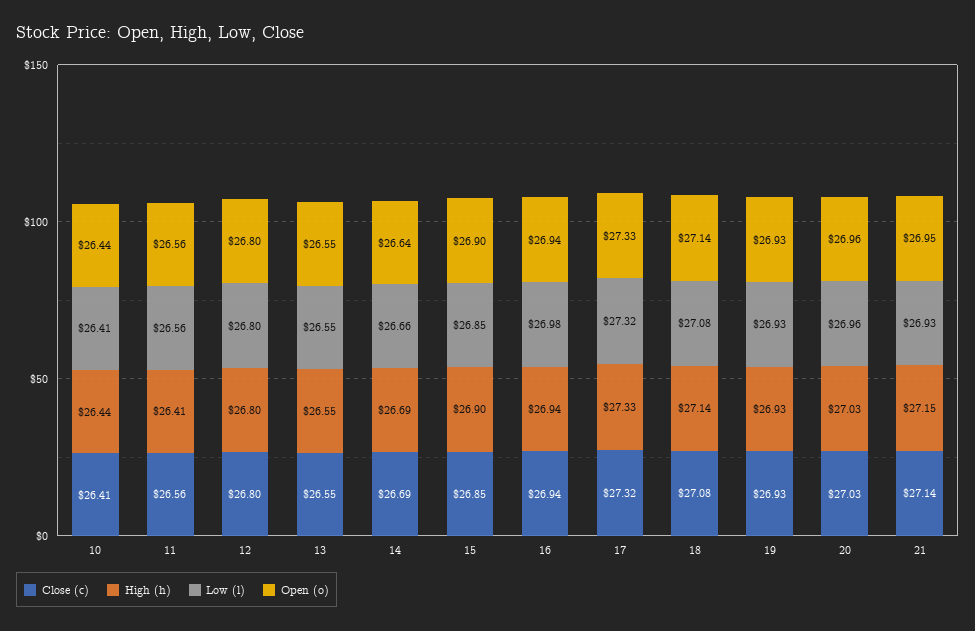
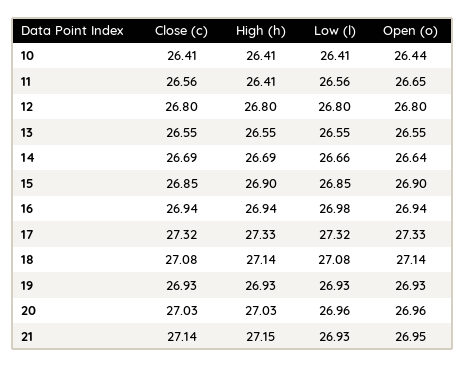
  {
    "Close (c)": {
      "10": 26.41,
      "11": 26.56,
      "12": 26.8,
      "13": 26.55,
      "14": 26.69,
      "15": 26.85,
      "16": 26.94,
      "17": 27.32,
      "18": 27.08,
      "19": 26.93,
      "20": 27.03,
      "21": 27.14
    },
    "High (h)": {
-     "10": 26.44,
+     "10": 26.41,
      "11": 26.41,
      "12": 26.8,
      "13": 26.55,
      "14": 26.69,
      "15": 26.9,
      "16": 26.94,
      "17": 27.33,
      "18": 27.14,
      "19": 26.93,
      "20": 27.03,
      "21": 27.15
    },
    "Low (l)": {
      "10": 26.41,
      "11": 26.56,
      "12": 26.8,
      "13": 26.55,
      "14": 26.66,
      "15": 26.85,
      "16": 26.98,
      "17": 27.32,
      "18": 27.08,
      "19": 26.93,
      "20": 26.96,
      "21": 26.93
    },
    "Open (o)": {
      "10": 26.44,
-     "11": 26.56,
+     "11": 26.65,
      "12": 26.8,
      "13": 26.55,
      "14": 26.64,
      "15": 26.9,
      "16": 26.94,
      "17": 27.33,
      "18": 27.14,
      "19": 26.93,
      "20": 26.96,
      "21": 26.95
    }
  }

